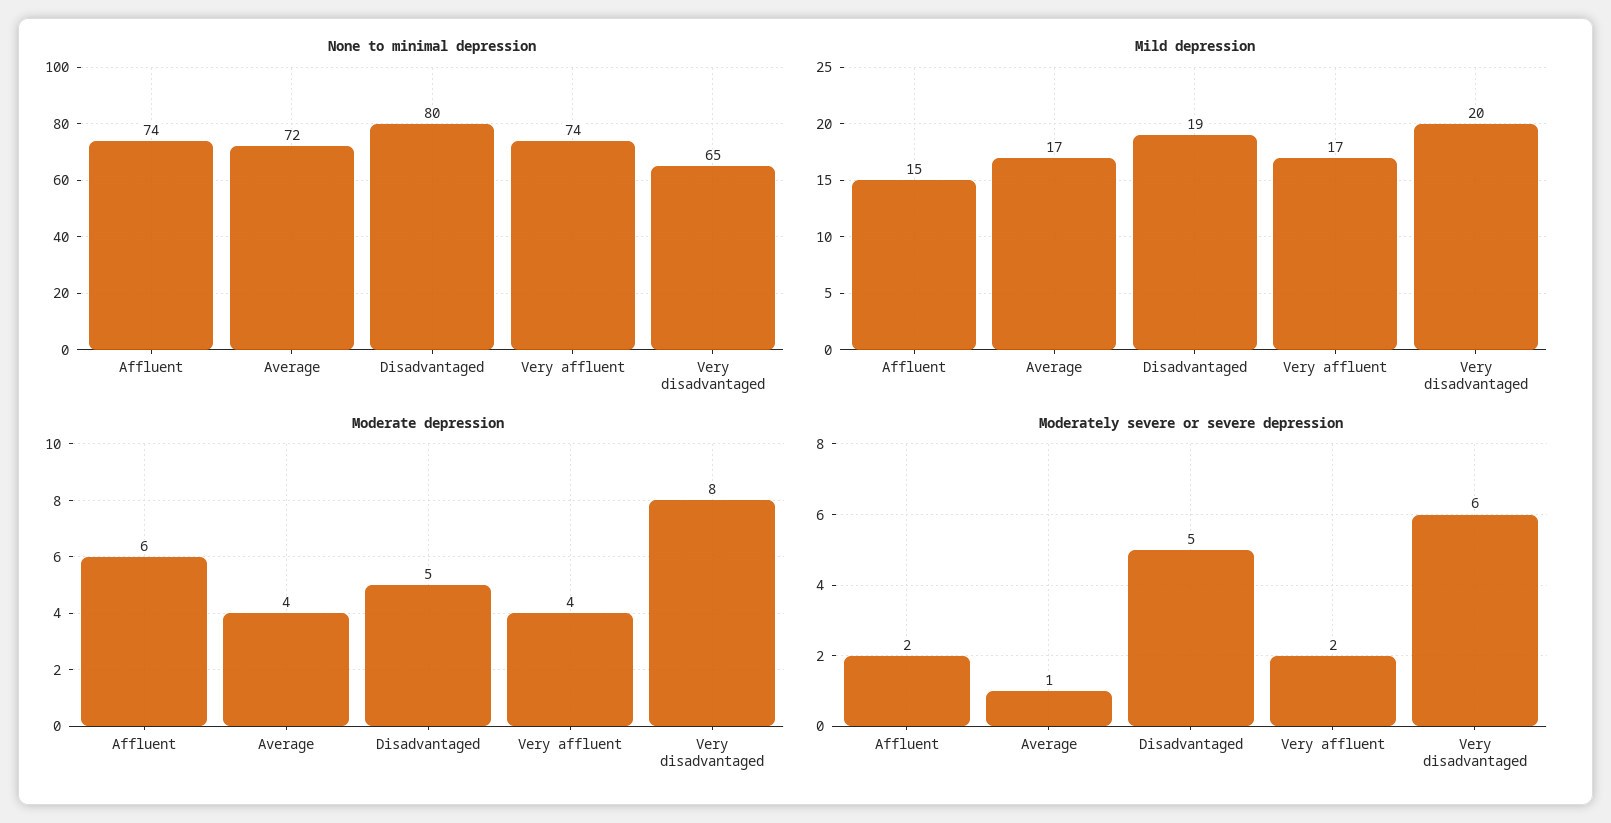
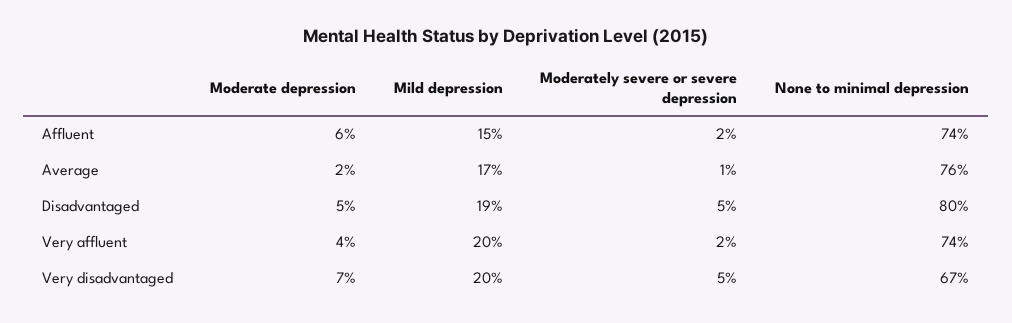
  {
    "None to minimal depression": {
      "Affluent": 74,
-     "Average": 72,
+     "Average": 76,
      "Disadvantaged": 80,
      "Very affluent": 74,
-     "Very disadvantaged": 65
+     "Very disadvantaged": 67
    },
    "Mild depression": {
      "Affluent": 15,
      "Average": 17,
      "Disadvantaged": 19,
-     "Very affluent": 17,
+     "Very affluent": 20,
      "Very disadvantaged": 20
    },
    "Moderate depression": {
      "Affluent": 6,
-     "Average": 4,
+     "Average": 2,
      "Disadvantaged": 5,
      "Very affluent": 4,
-     "Very disadvantaged": 8
+     "Very disadvantaged": 7
    },
    "Moderately severe or severe depression": {
      "Affluent": 2,
      "Average": 1,
      "Disadvantaged": 5,
      "Very affluent": 2,
-     "Very disadvantaged": 6
+     "Very disadvantaged": 5
    }
  }

